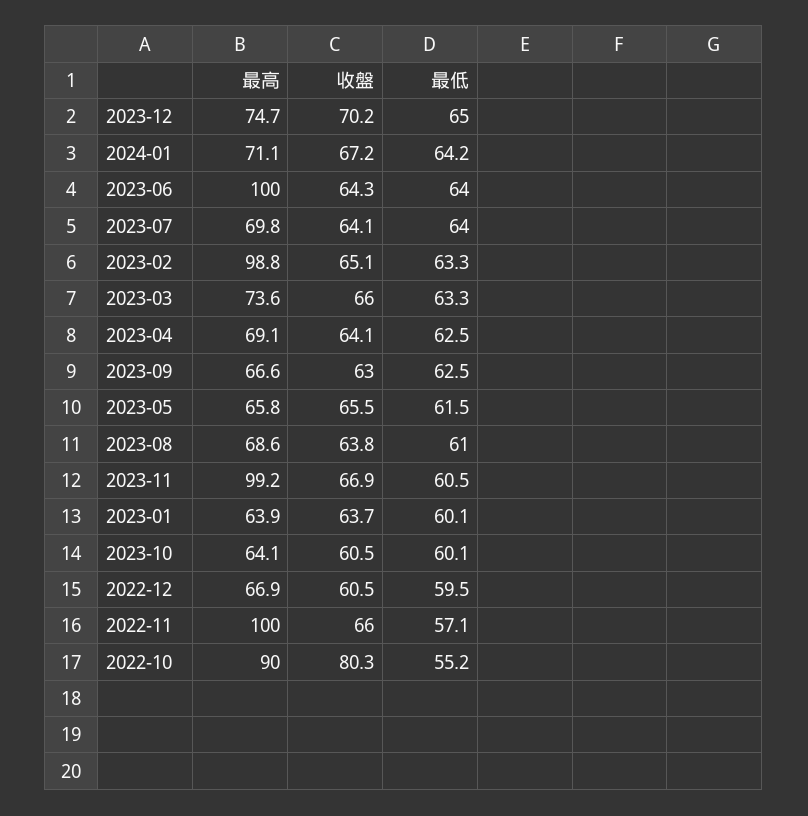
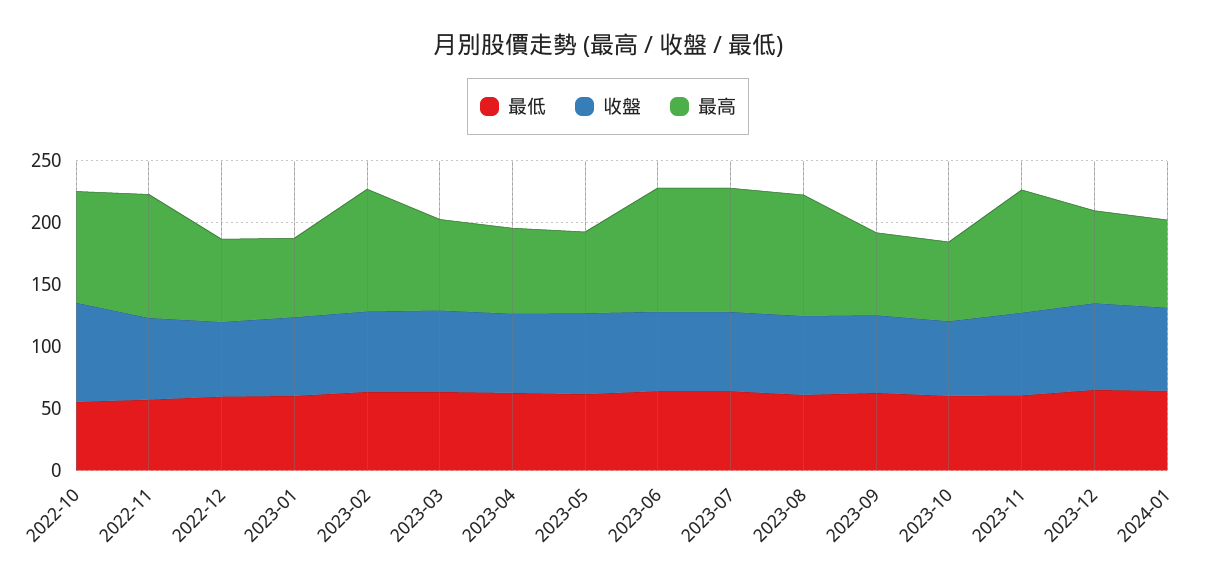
  {
    "最高": {
      "2023-12": 74.7,
      "2024-01": 71.1,
      "2023-06": 100,
-     "2023-07": 69.8,
+     "2023-07": 100,
      "2023-02": 98.8,
      "2023-03": 73.6,
      "2023-04": 69.1,
      "2023-09": 66.6,
      "2023-05": 65.8,
-     "2023-08": 68.6,
+     "2023-08": 100,
      "2023-11": 99.2,
      "2023-01": 63.9,
      "2023-10": 64.1,
      "2022-12": 66.9,
      "2022-11": 100,
      "2022-10": 90
    },
    "收盤": {
      "2023-12": 70.2,
      "2024-01": 67.2,
      "2023-06": 64.3,
      "2023-07": 64.1,
      "2023-02": 65.1,
      "2023-03": 66,
      "2023-04": 64.1,
      "2023-09": 63,
      "2023-05": 65.5,
      "2023-08": 63.8,
      "2023-11": 66.9,
      "2023-01": 63.7,
      "2023-10": 60.5,
      "2022-12": 60.5,
      "2022-11": 66,
      "2022-10": 80.3
    },
    "最低": {
      "2023-12": 65,
      "2024-01": 64.2,
      "2023-06": 64,
      "2023-07": 64,
      "2023-02": 63.3,
      "2023-03": 63.3,
      "2023-04": 62.5,
      "2023-09": 62.5,
      "2023-05": 61.5,
      "2023-08": 61,
      "2023-11": 60.5,
      "2023-01": 60.1,
      "2023-10": 60.1,
      "2022-12": 59.5,
      "2022-11": 57.1,
      "2022-10": 55.2
    }
  }

